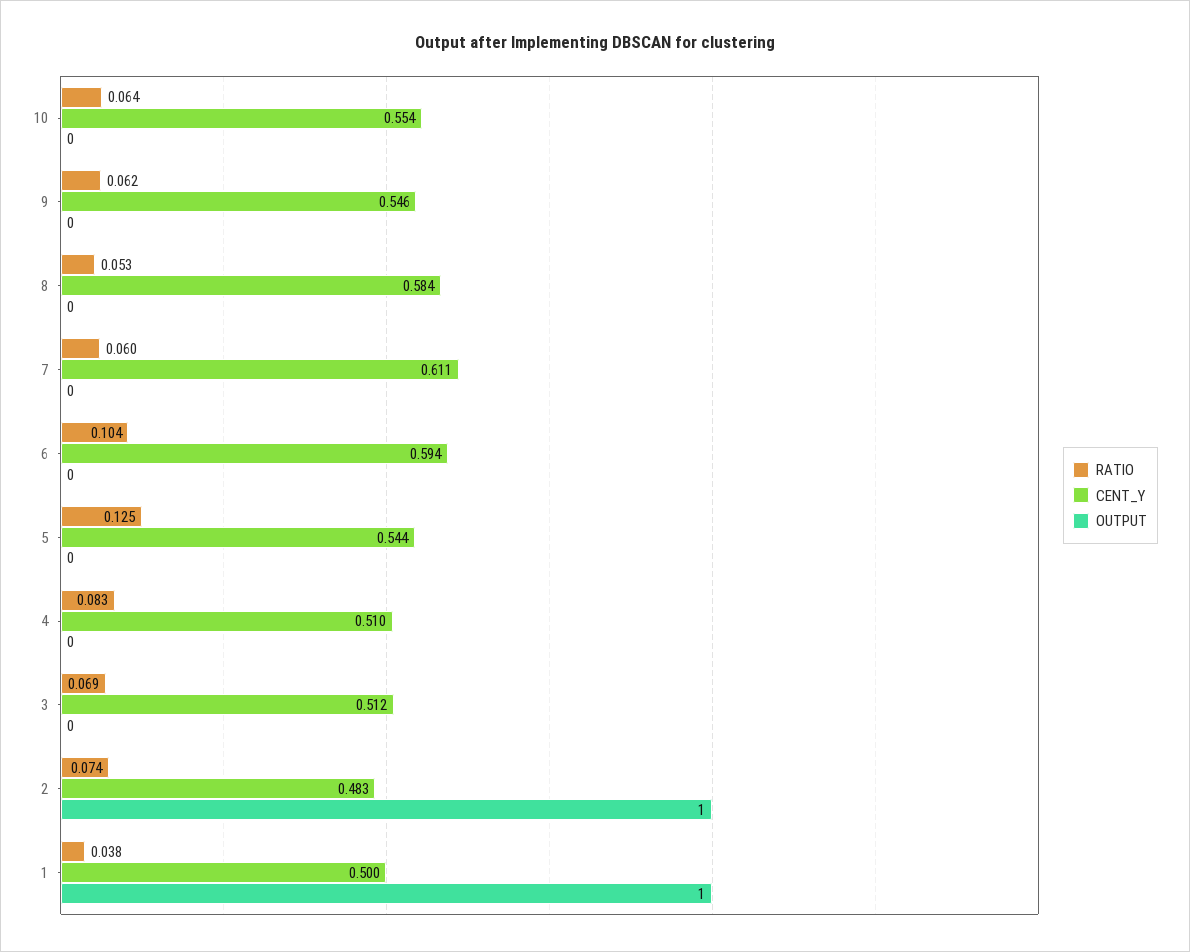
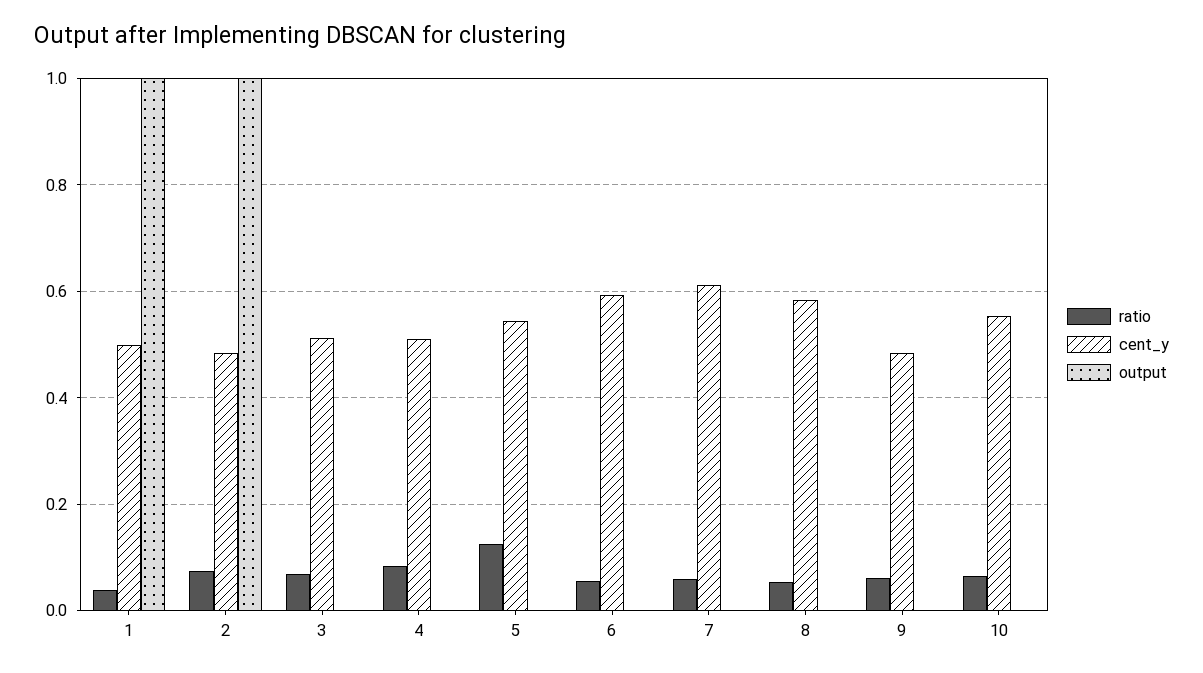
  {
    "RATIO": {
      "10": 0.064,
      "9": 0.062,
      "8": 0.053,
      "7": 0.06,
-     "6": 0.104,
+     "6": 0.06,
      "5": 0.125,
      "4": 0.083,
      "3": 0.069,
      "2": 0.074,
      "1": 0.038
    },
    "CENT_Y": {
      "10": 0.554,
-     "9": 0.546,
+     "9": 0.48,
      "8": 0.584,
      "7": 0.611,
      "6": 0.594,
      "5": 0.544,
      "4": 0.51,
      "3": 0.512,
      "2": 0.483,
      "1": 0.5
    },
    "OUTPUT": {
      "10": 0,
      "9": 0,
      "8": 0,
      "7": 0,
      "6": 0,
      "5": 0,
      "4": 0,
      "3": 0,
      "2": 1,
      "1": 1
    }
  }

